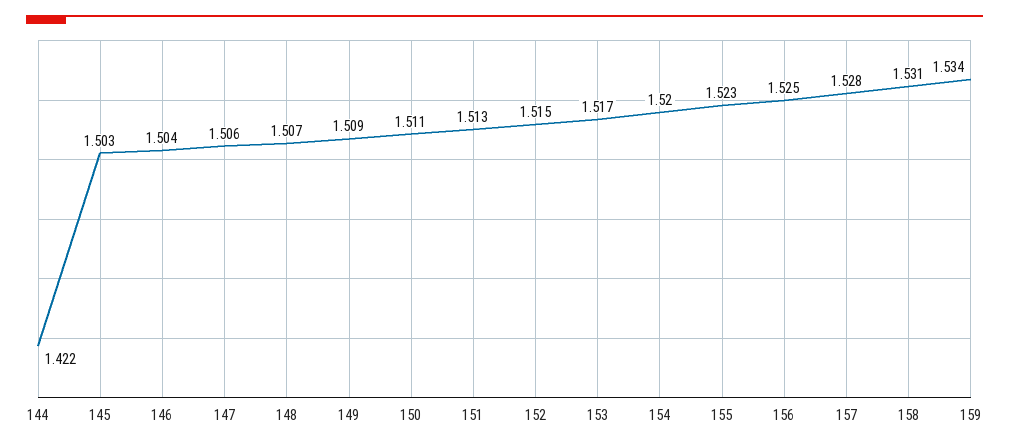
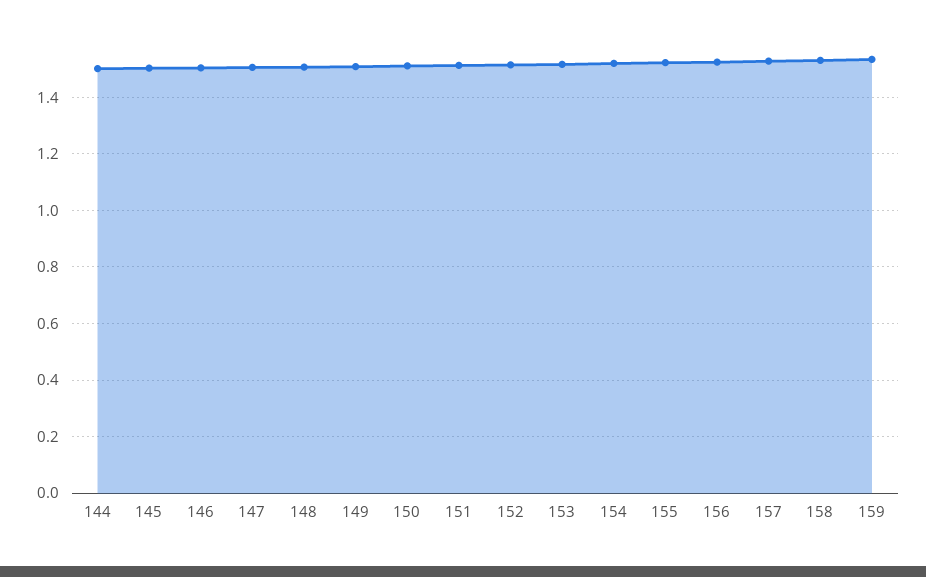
  {
-   "144": 1.422,
+   "144": 1.5,
    "145": 1.503,
    "146": 1.504,
    "147": 1.506,
    "148": 1.507,
    "149": 1.509,
    "150": 1.511,
    "151": 1.513,
    "152": 1.515,
    "153": 1.517,
    "154": 1.52,
    "155": 1.523,
    "156": 1.525,
    "157": 1.528,
    "158": 1.531,
    "159": 1.534
  }

